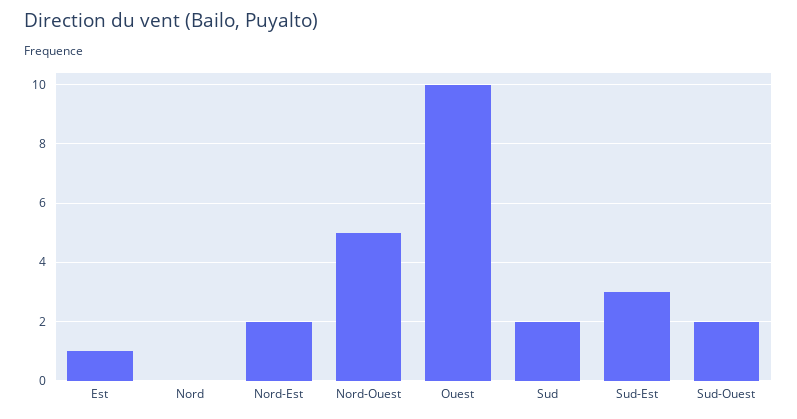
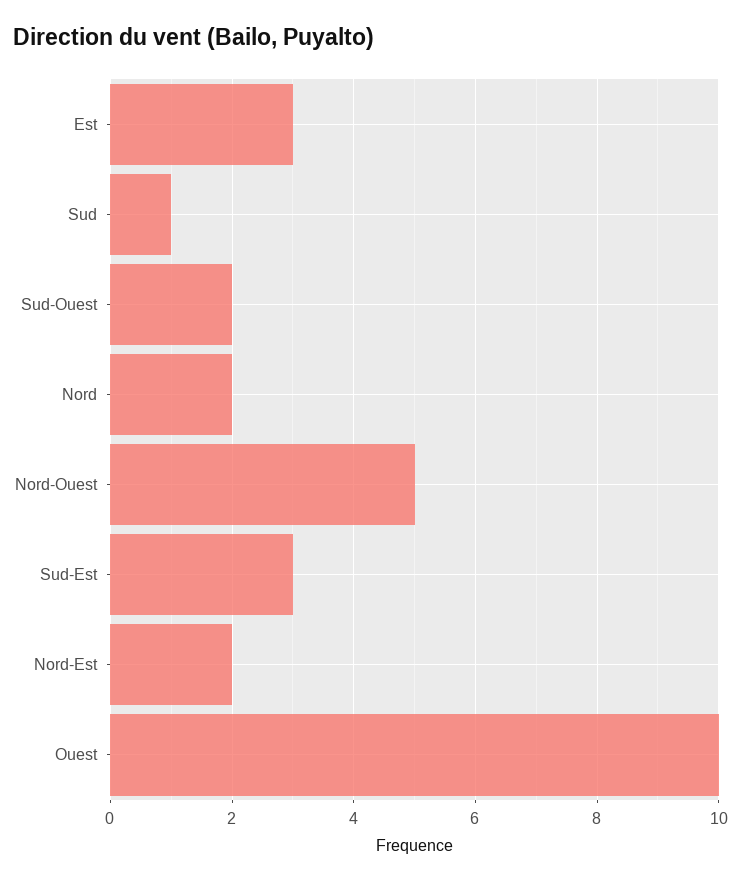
  {
-   "Est": 1,
+   "Est": 3,
-   "Nord": 0,
+   "Nord": 2,
    "Nord-Est": 2,
    "Nord-Ouest": 5,
    "Ouest": 10,
-   "Sud": 2,
+   "Sud": 1,
    "Sud-Est": 3,
    "Sud-Ouest": 2
  }

